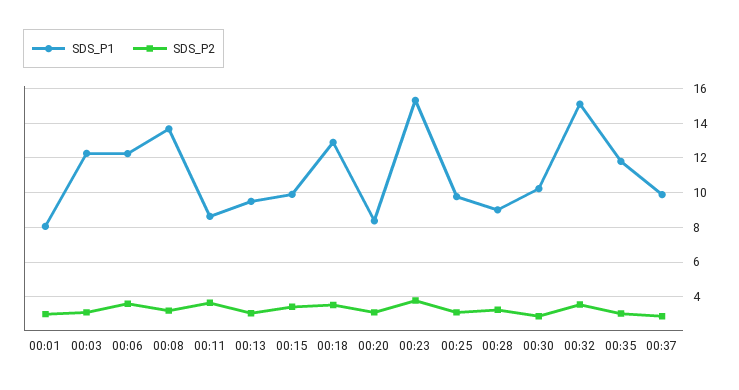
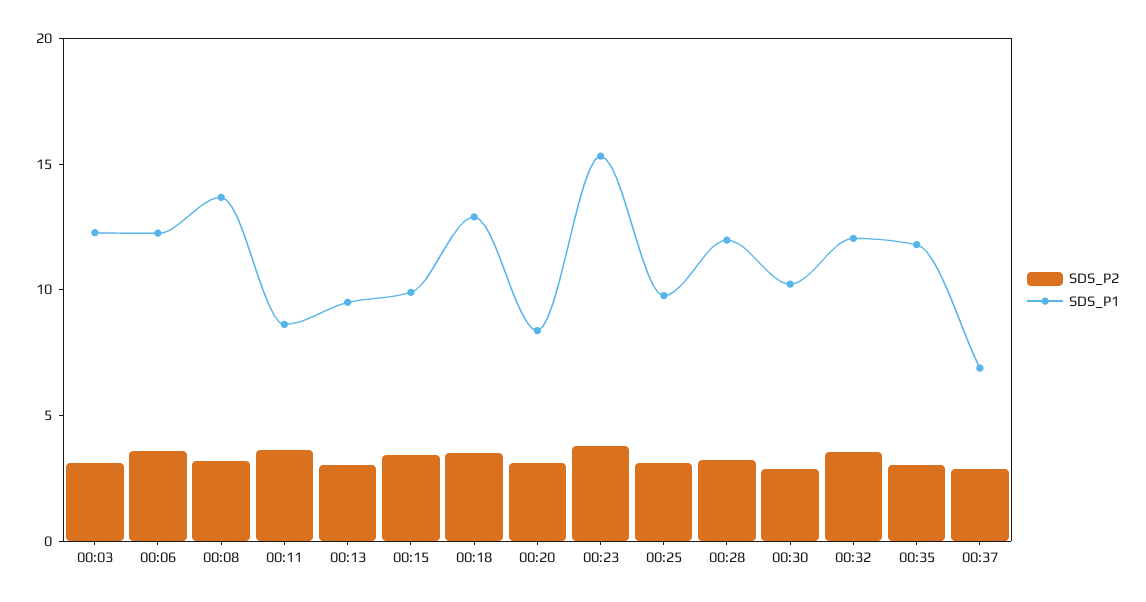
  {
    "SDS_P1": {
-     "00:01": 8,
      "00:03": 12.5,
      "00:06": 12.5,
      "00:08": 13.5,
      "00:11": 8.5,
      "00:13": 9.5,
      "00:15": 10,
      "00:18": 13,
      "00:20": 8.5,
      "00:23": 15.5,
      "00:25": 10,
-     "00:28": 9,
+     "00:28": 12,
      "00:30": 10,
-     "00:32": 15,
+     "00:32": 12,
      "00:35": 12,
-     "00:37": 10
+     "00:37": 7
    },
    "SDS_P2": {
-     "00:01": 3,
      "00:03": 3,
      "00:06": 3.5,
      "00:08": 3,
      "00:11": 3.5,
      "00:13": 3,
      "00:15": 3.5,
      "00:18": 3.5,
      "00:20": 3,
      "00:23": 4,
      "00:25": 3,
      "00:28": 3.5,
      "00:30": 3,
      "00:32": 3.5,
      "00:35": 3,
      "00:37": 3
    }
  }

